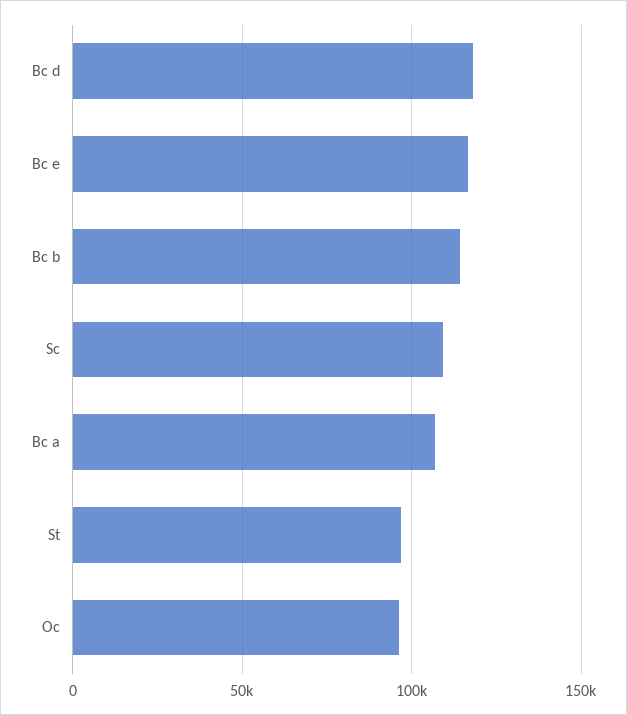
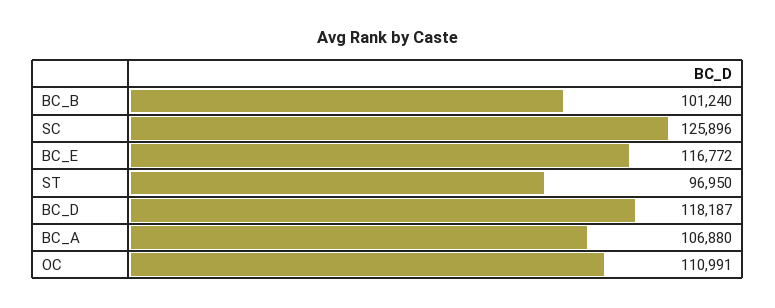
  {
    "Bc d": 118187,
    "Bc e": 116772,
-   "Bc b": 115000,
+   "Bc b": 101240,
-   "Sc": 110000,
+   "Sc": 125896,
    "Bc a": 106880,
    "St": 96950,
-   "Oc": 95000
+   "Oc": 110991
  }

